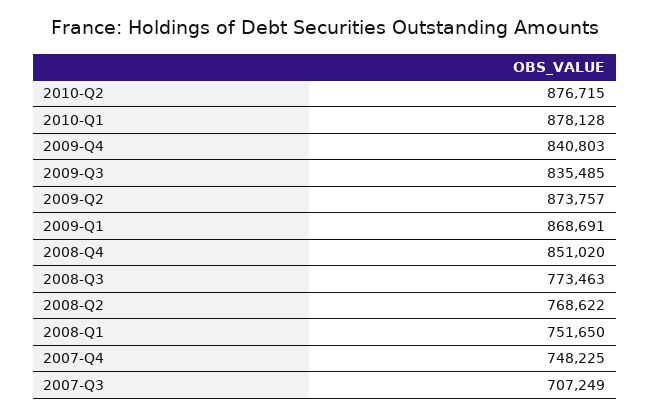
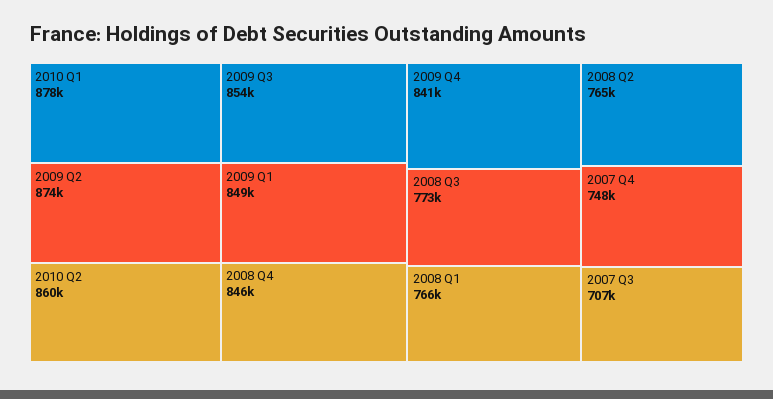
  {
-   "2010-Q2": 876715,
+   "2010-Q2": 860000,
    "2010-Q1": 878128,
    "2009-Q4": 840803,
-   "2009-Q3": 835485,
+   "2009-Q3": 854000,
    "2009-Q2": 873757,
-   "2009-Q1": 868691,
+   "2009-Q1": 849000,
-   "2008-Q4": 851020,
+   "2008-Q4": 846000,
    "2008-Q3": 773463,
-   "2008-Q2": 768622,
+   "2008-Q2": 765000,
-   "2008-Q1": 751650,
+   "2008-Q1": 766000,
    "2007-Q4": 748225,
    "2007-Q3": 707249
  }

